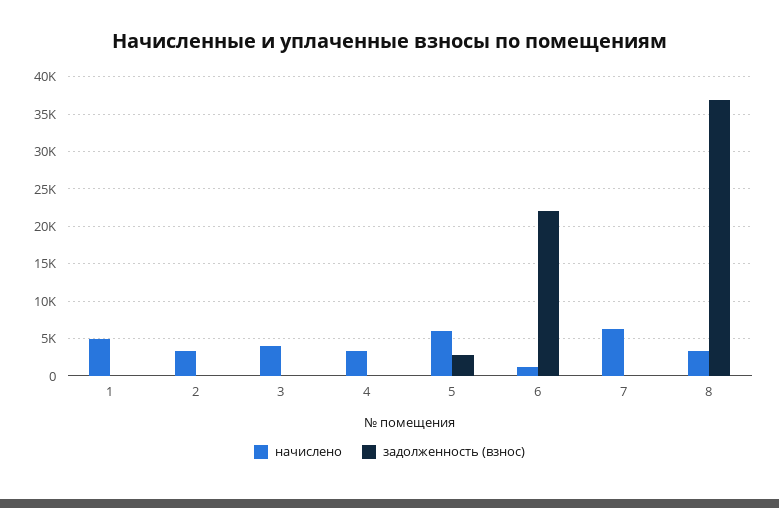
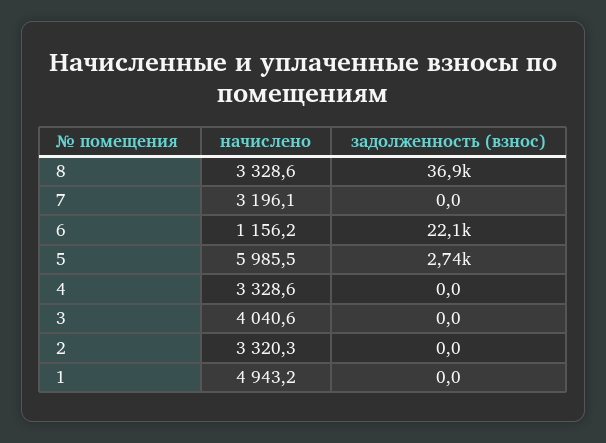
  {
    "начислено": {
      "1": 4943.2,
      "2": 3320.3,
      "3": 4040.6,
      "4": 3328.6,
      "5": 5985.5,
      "6": 1156.2,
-     "7": 6000,
+     "7": 3196.1,
      "8": 3328.6
    },
    "задолженность (взнос)": {
      "1": 0,
      "2": 0,
      "3": 0,
      "4": 0,
      "5": 2740,
      "6": 22100,
      "7": 0,
      "8": 36900
    }
  }

